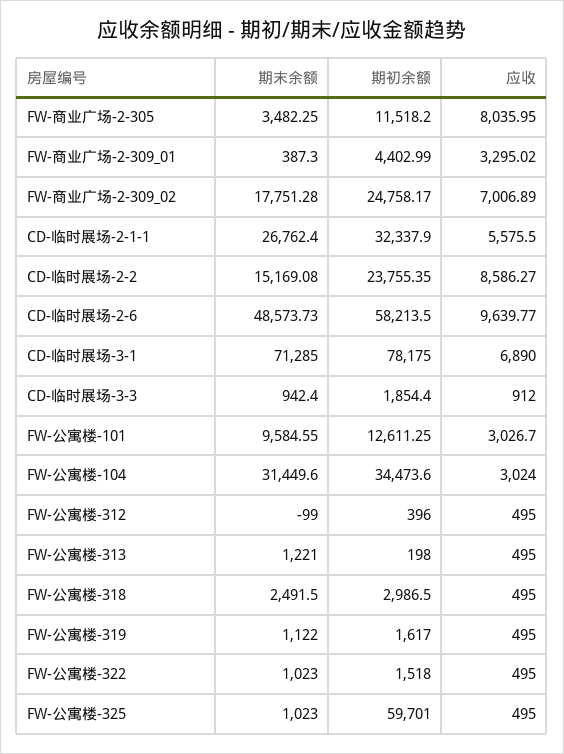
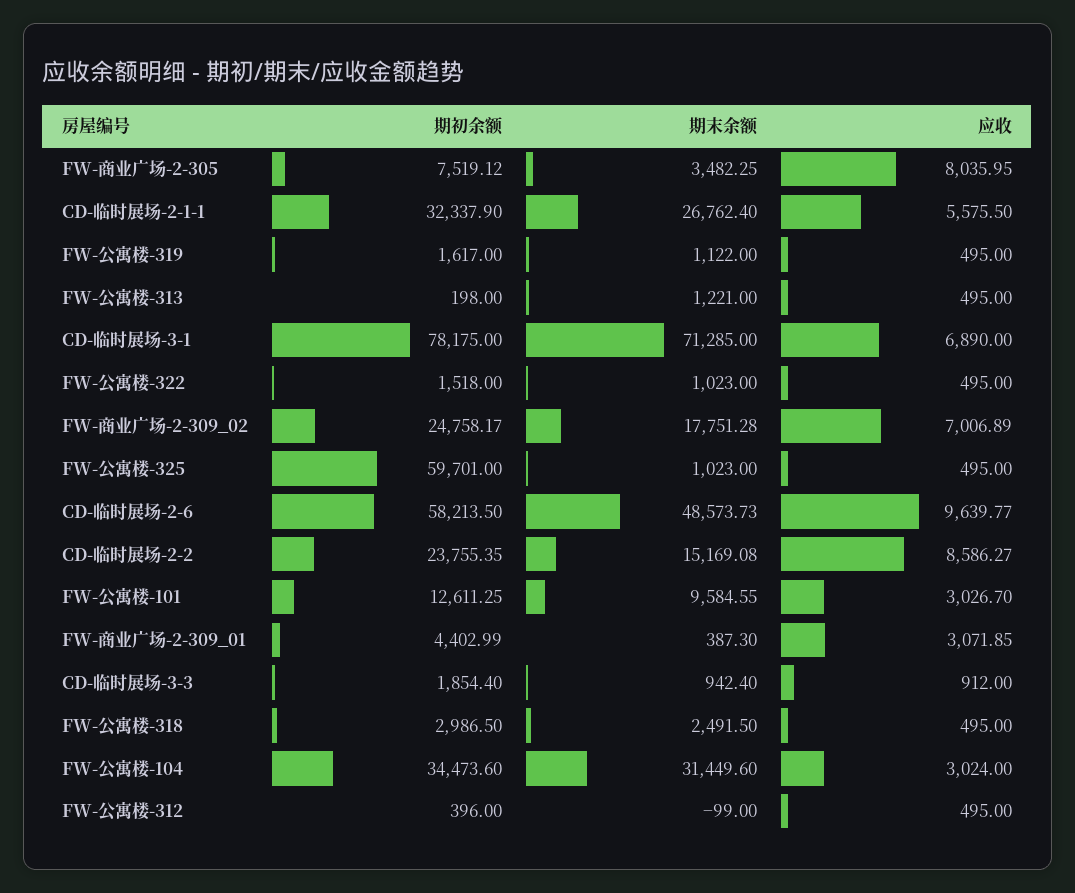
  {
    "期末余额": {
      "FW-商业广场-2-305": 3482.25,
      "FW-商业广场-2-309_01": 387.3,
      "FW-商业广场-2-309_02": 17751.28,
      "CD-临时展场-2-1-1": 26762.4,
      "CD-临时展场-2-2": 15169.08,
      "CD-临时展场-2-6": 48573.73,
      "CD-临时展场-3-1": 71285,
      "CD-临时展场-3-3": 942.4,
      "FW-公寓楼-101": 9584.55,
      "FW-公寓楼-104": 31449.6,
      "FW-公寓楼-312": -99,
      "FW-公寓楼-313": 1221,
      "FW-公寓楼-318": 2491.5,
      "FW-公寓楼-319": 1122,
      "FW-公寓楼-322": 1023,
      "FW-公寓楼-325": 1023
    },
    "期初余额": {
-     "FW-商业广场-2-305": 11518.2,
+     "FW-商业广场-2-305": 7519.12,
      "FW-商业广场-2-309_01": 4402.99,
      "FW-商业广场-2-309_02": 24758.17,
      "CD-临时展场-2-1-1": 32337.9,
      "CD-临时展场-2-2": 23755.35,
      "CD-临时展场-2-6": 58213.5,
      "CD-临时展场-3-1": 78175,
      "CD-临时展场-3-3": 1854.4,
      "FW-公寓楼-101": 12611.25,
      "FW-公寓楼-104": 34473.6,
      "FW-公寓楼-312": 396,
      "FW-公寓楼-313": 198,
      "FW-公寓楼-318": 2986.5,
      "FW-公寓楼-319": 1617,
      "FW-公寓楼-322": 1518,
      "FW-公寓楼-325": 59701
    },
    "应收": {
      "FW-商业广场-2-305": 8035.95,
-     "FW-商业广场-2-309_01": 3295.02,
+     "FW-商业广场-2-309_01": 3071.85,
      "FW-商业广场-2-309_02": 7006.89,
      "CD-临时展场-2-1-1": 5575.5,
      "CD-临时展场-2-2": 8586.27,
      "CD-临时展场-2-6": 9639.77,
      "CD-临时展场-3-1": 6890,
      "CD-临时展场-3-3": 912,
      "FW-公寓楼-101": 3026.7,
      "FW-公寓楼-104": 3024,
      "FW-公寓楼-312": 495,
      "FW-公寓楼-313": 495,
      "FW-公寓楼-318": 495,
      "FW-公寓楼-319": 495,
      "FW-公寓楼-322": 495,
      "FW-公寓楼-325": 495
    }
  }

